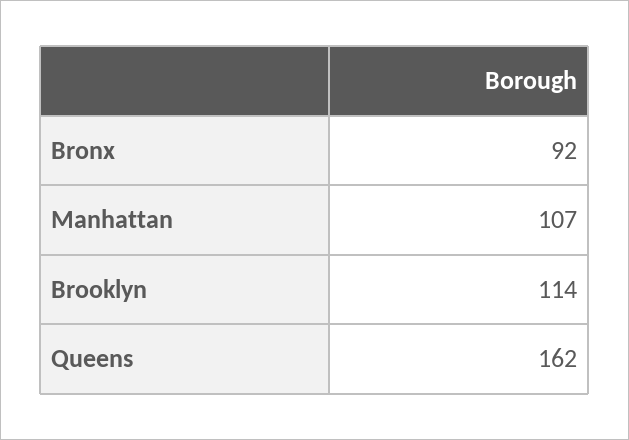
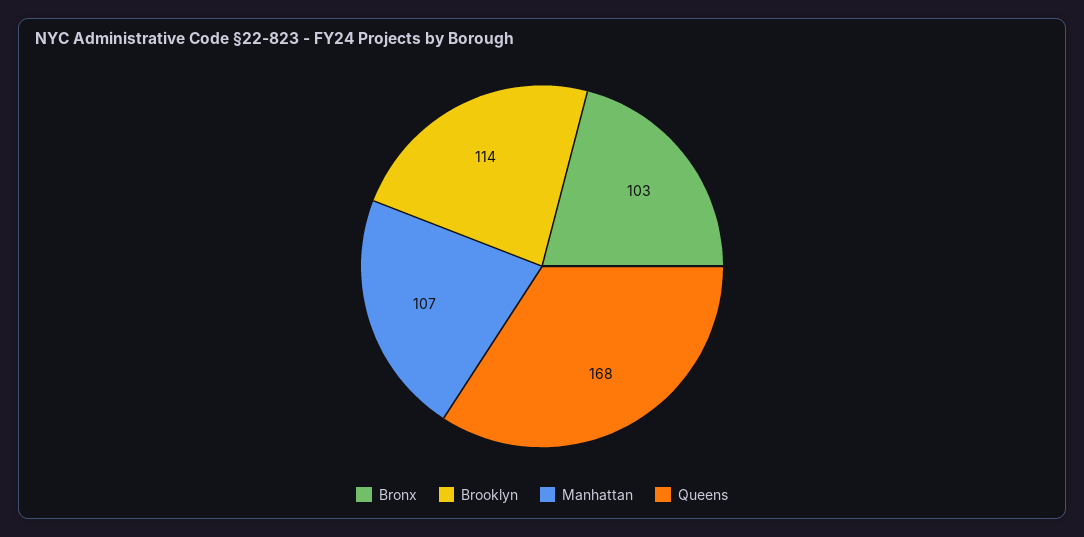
  {
-   "Bronx": 92,
+   "Bronx": 103,
    "Manhattan": 107,
    "Brooklyn": 114,
-   "Queens": 162
+   "Queens": 168
  }

